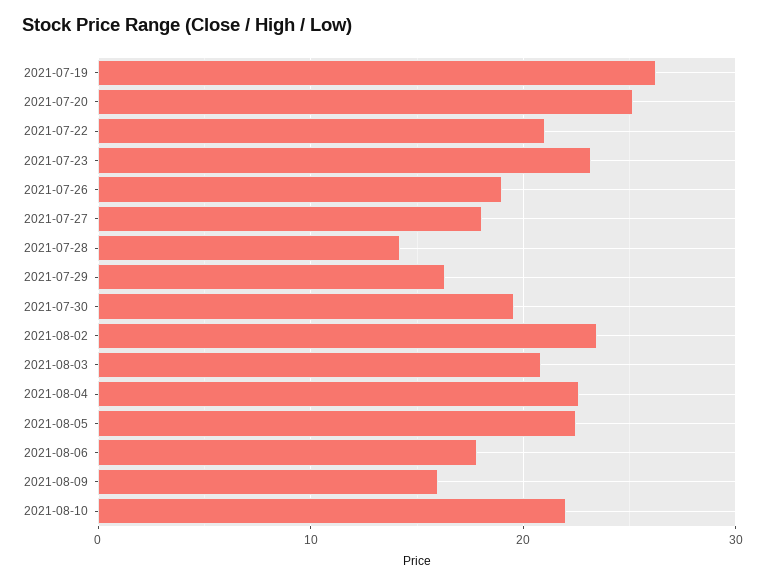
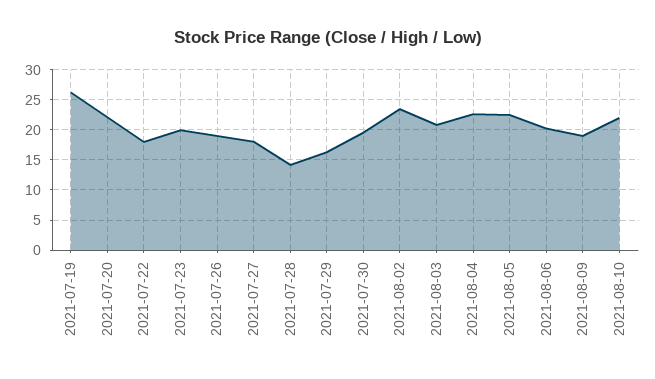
  {
    "2021-07-19": 26,
-   "2021-07-20": 25,
+   "2021-07-20": 22,
-   "2021-07-22": 21,
+   "2021-07-22": 18,
-   "2021-07-23": 23,
+   "2021-07-23": 20,
    "2021-07-26": 19,
    "2021-07-27": 18,
    "2021-07-28": 14,
    "2021-07-29": 16,
    "2021-07-30": 20,
    "2021-08-02": 23,
    "2021-08-03": 21,
    "2021-08-04": 23,
    "2021-08-05": 23,
-   "2021-08-06": 18,
+   "2021-08-06": 20,
-   "2021-08-09": 16,
+   "2021-08-09": 19,
    "2021-08-10": 22
  }

